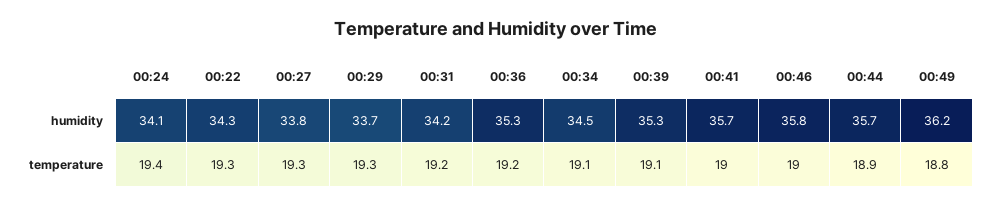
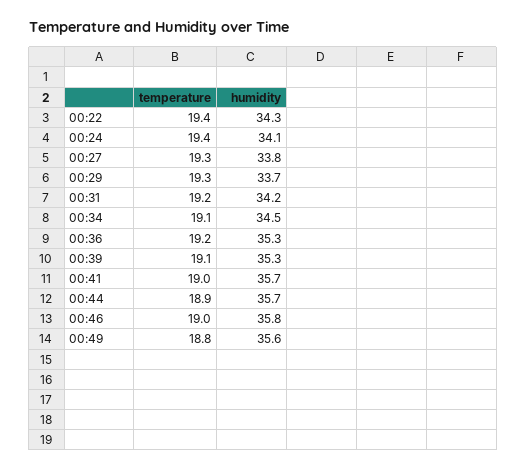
  {
    "00:24": {
      "humidity": 34.1,
      "temperature": 19.4
    },
    "00:22": {
      "humidity": 34.3,
-     "temperature": 19.3
+     "temperature": 19.4
    },
    "00:27": {
      "humidity": 33.8,
      "temperature": 19.3
    },
    "00:29": {
      "humidity": 33.7,
      "temperature": 19.3
    },
    "00:31": {
      "humidity": 34.2,
      "temperature": 19.2
    },
    "00:36": {
      "humidity": 35.3,
      "temperature": 19.2
    },
    "00:34": {
      "humidity": 34.5,
      "temperature": 19.1
    },
    "00:39": {
      "humidity": 35.3,
      "temperature": 19.1
    },
    "00:41": {
      "humidity": 35.7,
      "temperature": 19
    },
    "00:46": {
      "humidity": 35.8,
      "temperature": 19
    },
    "00:44": {
      "humidity": 35.7,
      "temperature": 18.9
    },
    "00:49": {
-     "humidity": 36.2,
+     "humidity": 35.6,
      "temperature": 18.8
    }
  }

